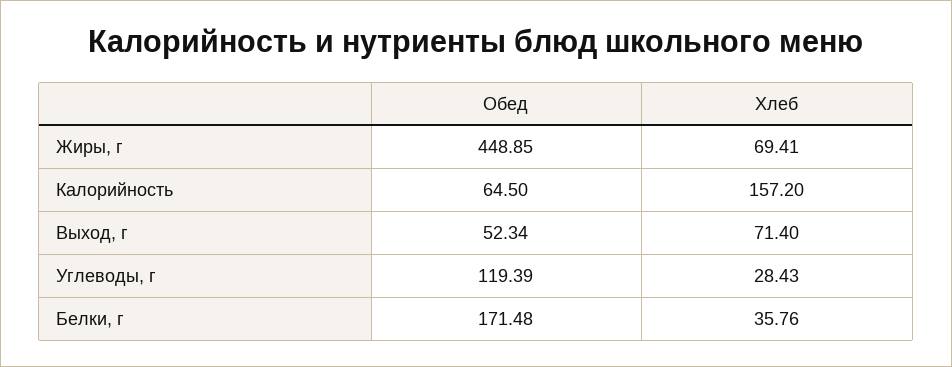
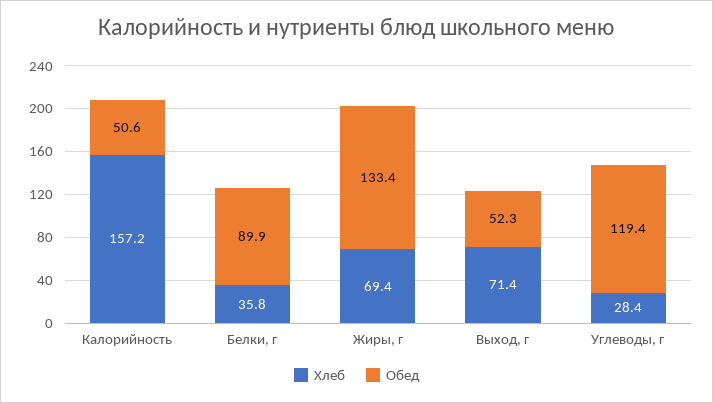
  {
    "Обед": {
-     "Жиры, г": 448.85,
+     "Жиры, г": 133.4,
-     "Калорийность": 64.5,
+     "Калорийность": 50.6,
      "Выход, г": 52.34,
      "Углеводы, г": 119.39,
-     "Белки, г": 171.48
+     "Белки, г": 89.9
    },
    "Хлеб": {
      "Жиры, г": 69.41,
      "Калорийность": 157.2,
      "Выход, г": 71.4,
      "Углеводы, г": 28.43,
      "Белки, г": 35.76
    }
  }

